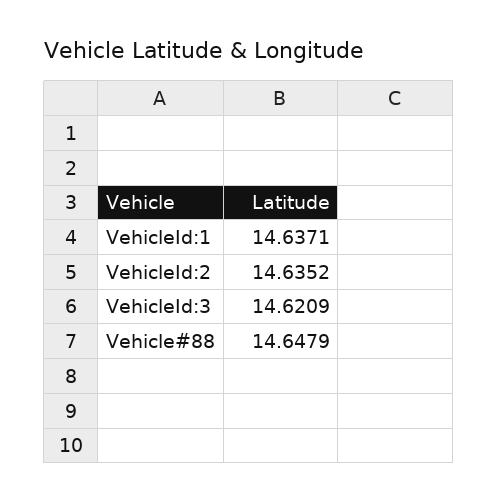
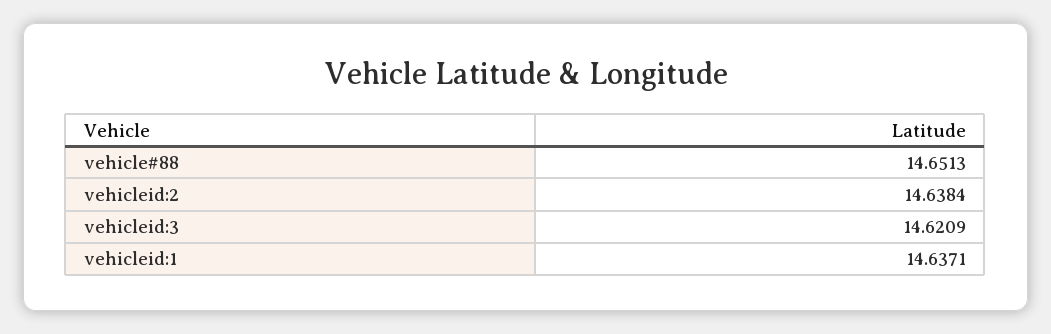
  {
    "VehicleId:1": 14.6371,
-   "VehicleId:2": 14.6352,
+   "VehicleId:2": 14.6384,
    "VehicleId:3": 14.6209,
-   "Vehicle#88": 14.6479
+   "Vehicle#88": 14.6513
  }

